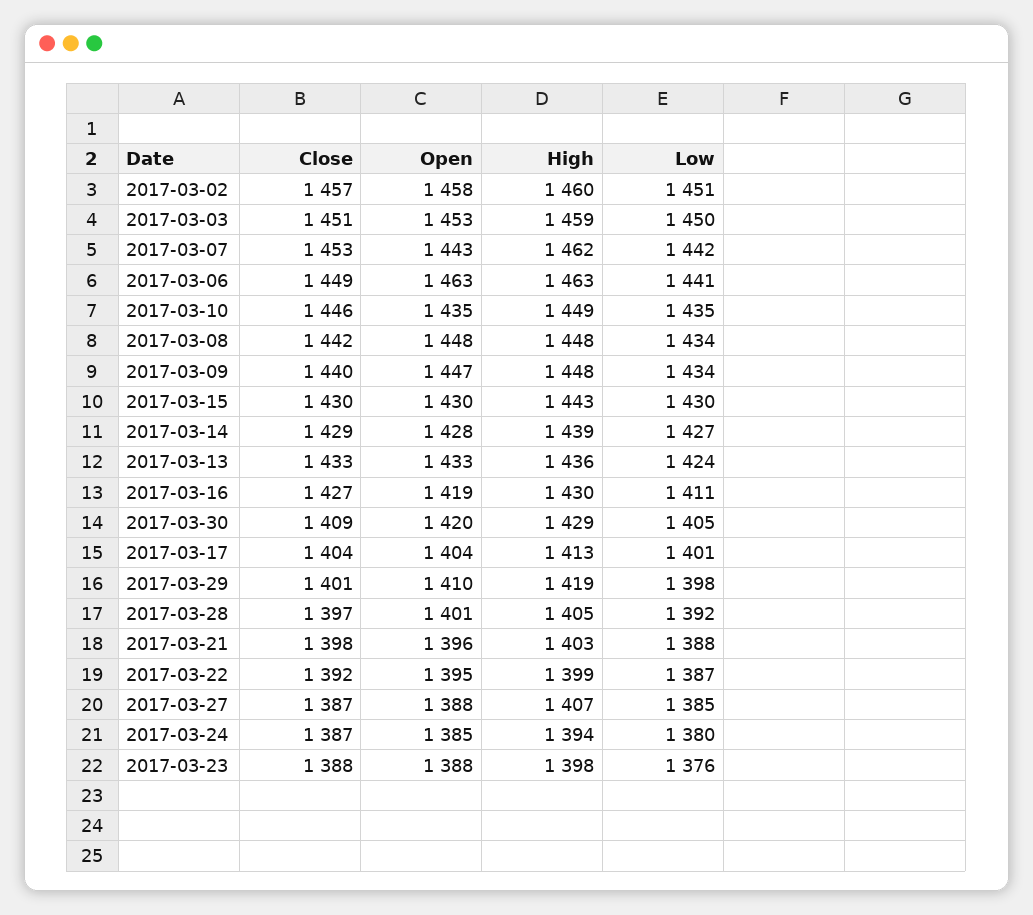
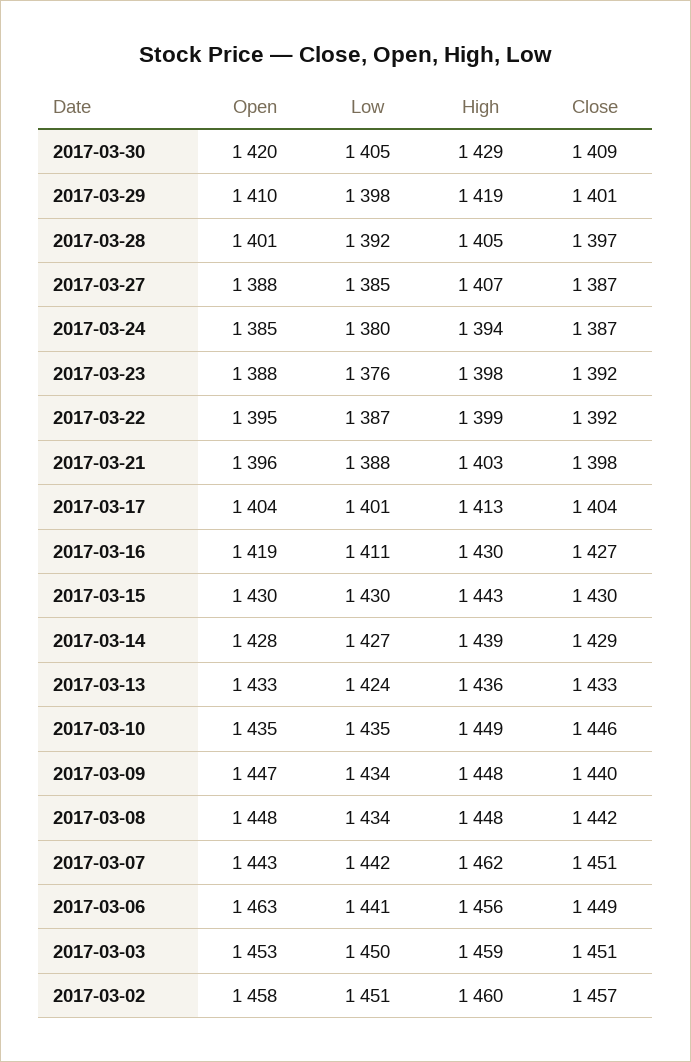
  {
    "Close": {
      "2017-03-02": 1457,
      "2017-03-03": 1451,
-     "2017-03-07": 1453,
+     "2017-03-07": 1451,
      "2017-03-06": 1449,
      "2017-03-10": 1446,
      "2017-03-08": 1442,
      "2017-03-09": 1440,
      "2017-03-15": 1430,
      "2017-03-14": 1429,
      "2017-03-13": 1433,
      "2017-03-16": 1427,
      "2017-03-30": 1409,
      "2017-03-17": 1404,
      "2017-03-29": 1401,
      "2017-03-28": 1397,
      "2017-03-21": 1398,
      "2017-03-22": 1392,
      "2017-03-27": 1387,
      "2017-03-24": 1387,
-     "2017-03-23": 1388
+     "2017-03-23": 1392
    },
    "Open": {
      "2017-03-02": 1458,
      "2017-03-03": 1453,
      "2017-03-07": 1443,
      "2017-03-06": 1463,
      "2017-03-10": 1435,
      "2017-03-08": 1448,
      "2017-03-09": 1447,
      "2017-03-15": 1430,
      "2017-03-14": 1428,
      "2017-03-13": 1433,
      "2017-03-16": 1419,
      "2017-03-30": 1420,
      "2017-03-17": 1404,
      "2017-03-29": 1410,
      "2017-03-28": 1401,
      "2017-03-21": 1396,
      "2017-03-22": 1395,
      "2017-03-27": 1388,
      "2017-03-24": 1385,
      "2017-03-23": 1388
    },
    "High": {
      "2017-03-02": 1460,
      "2017-03-03": 1459,
      "2017-03-07": 1462,
-     "2017-03-06": 1463,
+     "2017-03-06": 1456,
      "2017-03-10": 1449,
      "2017-03-08": 1448,
      "2017-03-09": 1448,
      "2017-03-15": 1443,
      "2017-03-14": 1439,
      "2017-03-13": 1436,
      "2017-03-16": 1430,
      "2017-03-30": 1429,
      "2017-03-17": 1413,
      "2017-03-29": 1419,
      "2017-03-28": 1405,
      "2017-03-21": 1403,
      "2017-03-22": 1399,
      "2017-03-27": 1407,
      "2017-03-24": 1394,
      "2017-03-23": 1398
    },
    "Low": {
      "2017-03-02": 1451,
      "2017-03-03": 1450,
      "2017-03-07": 1442,
      "2017-03-06": 1441,
      "2017-03-10": 1435,
      "2017-03-08": 1434,
      "2017-03-09": 1434,
      "2017-03-15": 1430,
      "2017-03-14": 1427,
      "2017-03-13": 1424,
      "2017-03-16": 1411,
      "2017-03-30": 1405,
      "2017-03-17": 1401,
      "2017-03-29": 1398,
      "2017-03-28": 1392,
      "2017-03-21": 1388,
      "2017-03-22": 1387,
      "2017-03-27": 1385,
      "2017-03-24": 1380,
      "2017-03-23": 1376
    }
  }

